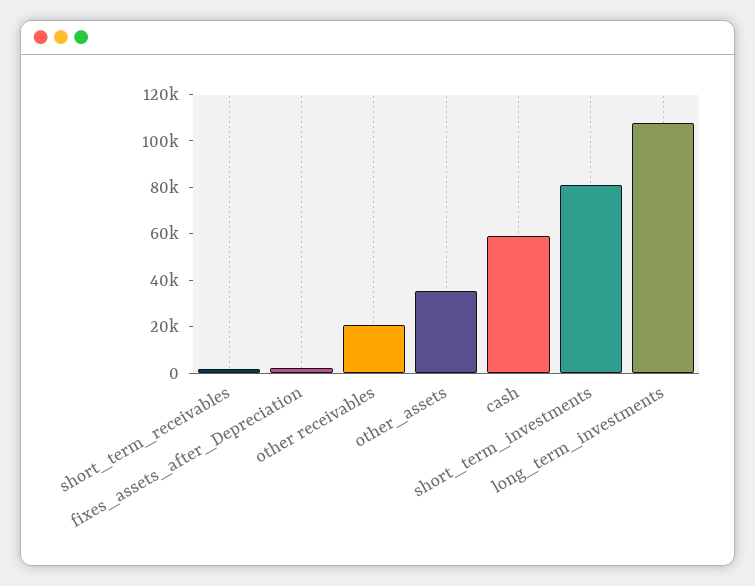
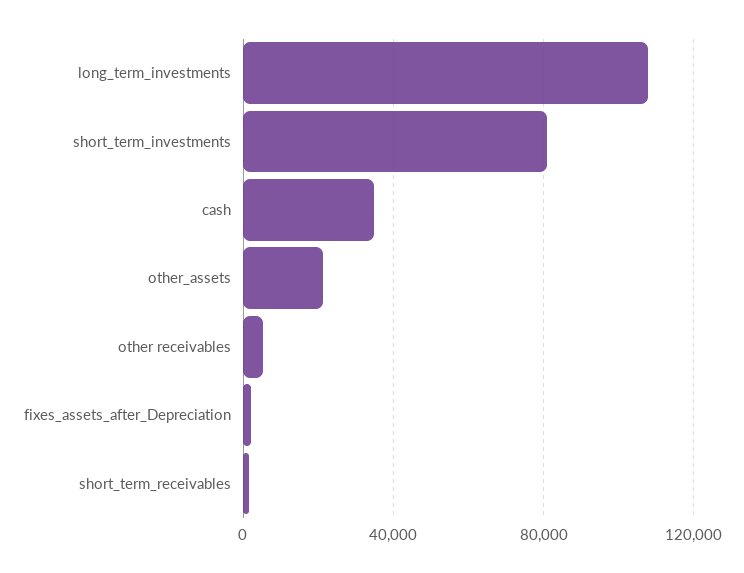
  {
    "short_term_receivables": 0,
    "fixes_assets_after_Depreciation": 0,
-   "other receivables": 20000,
+   "other receivables": 5000,
-   "other_assets": 35000,
+   "other_assets": 20000,
-   "cash": 60000,
+   "cash": 35000,
    "short_term_investments": 80000,
    "long_term_investments": 110000
  }

